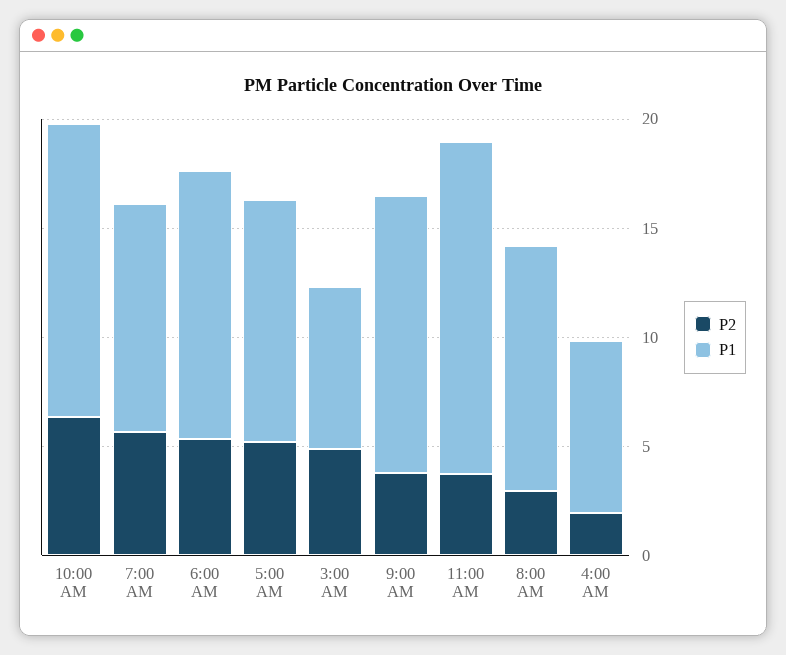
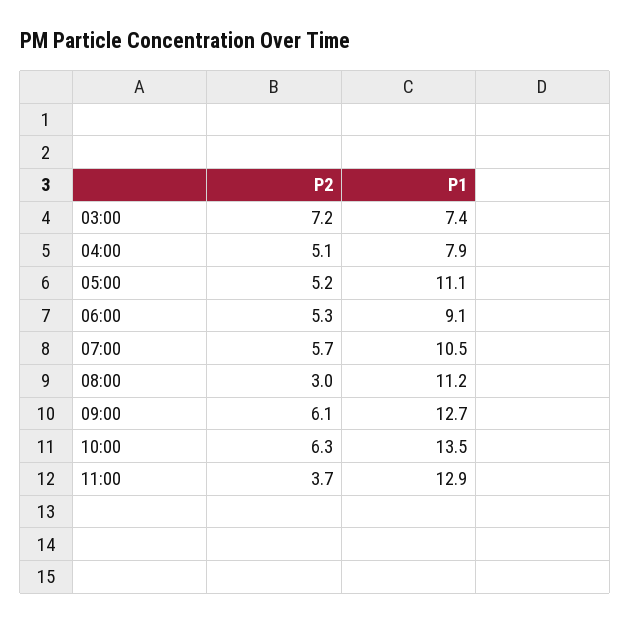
  {
    "P2": {
      "10:00 AM": 6.3,
      "7:00 AM": 5.7,
      "6:00 AM": 5.3,
      "5:00 AM": 5.2,
-     "3:00 AM": 5,
+     "3:00 AM": 7.2,
-     "9:00 AM": 4,
+     "9:00 AM": 6.1,
      "11:00 AM": 3.7,
      "8:00 AM": 3,
-     "4:00 AM": 2
+     "4:00 AM": 5.1
    },
    "P1": {
      "10:00 AM": 13.5,
      "7:00 AM": 10.5,
-     "6:00 AM": 12,
+     "6:00 AM": 9.1,
      "5:00 AM": 11.1,
      "3:00 AM": 7.4,
      "9:00 AM": 12.7,
-     "11:00 AM": 15,
+     "11:00 AM": 12.9,
      "8:00 AM": 11.2,
      "4:00 AM": 7.9
    }
  }

